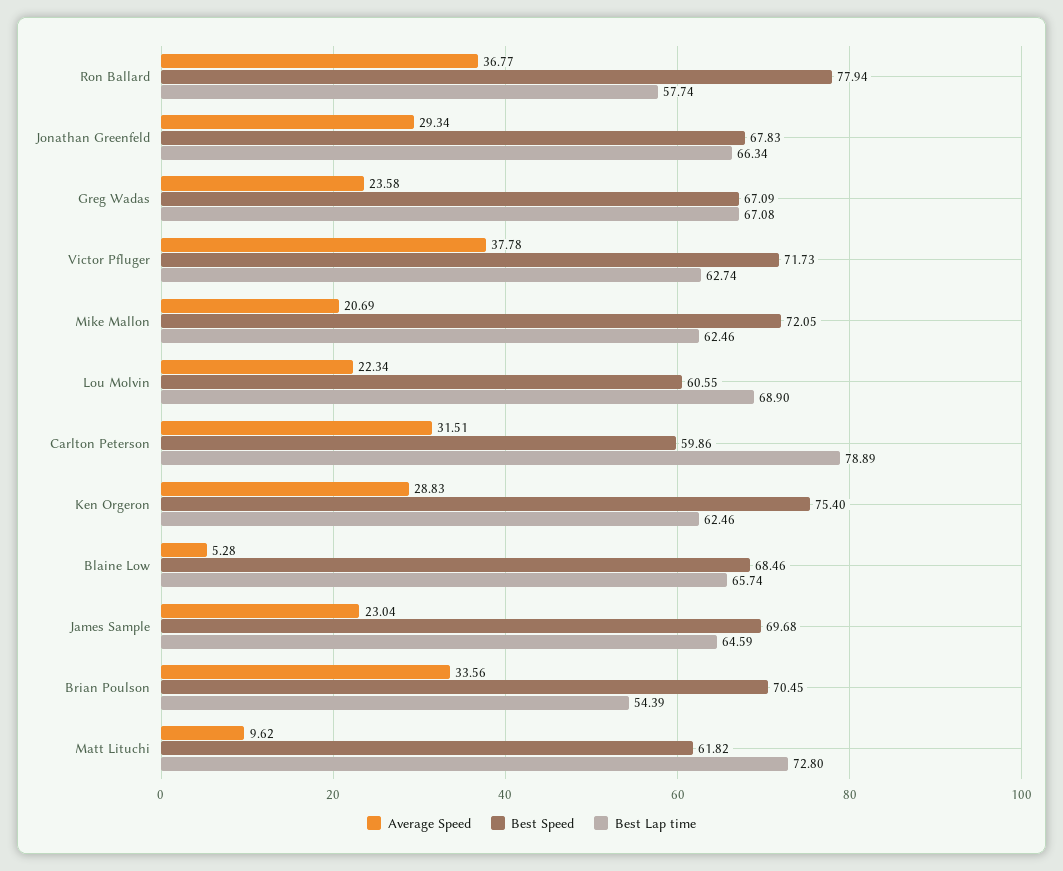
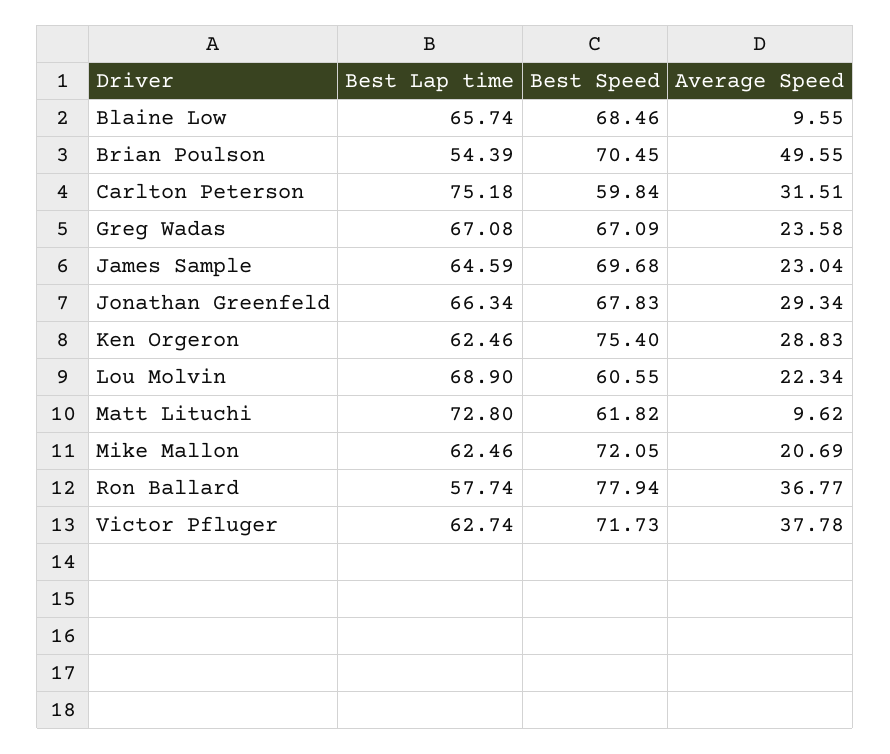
  {
    "Average Speed": {
      "Ron Ballard": 36.77,
      "Jonathan Greenfeld": 29.34,
      "Greg Wadas": 23.58,
      "Victor Pfluger": 37.78,
      "Mike Mallon": 20.69,
      "Lou Molvin": 22.34,
      "Carlton Peterson": 31.51,
      "Ken Orgeron": 28.83,
-     "Blaine Low": 5.28,
+     "Blaine Low": 9.55,
      "James Sample": 23.04,
-     "Brian Poulson": 33.56,
+     "Brian Poulson": 49.55,
      "Matt Lituchi": 9.62
    },
    "Best Speed": {
      "Ron Ballard": 77.94,
      "Jonathan Greenfeld": 67.83,
      "Greg Wadas": 67.09,
      "Victor Pfluger": 71.73,
      "Mike Mallon": 72.05,
      "Lou Molvin": 60.55,
-     "Carlton Peterson": 59.86,
+     "Carlton Peterson": 59.84,
      "Ken Orgeron": 75.4,
      "Blaine Low": 68.46,
      "James Sample": 69.68,
      "Brian Poulson": 70.45,
      "Matt Lituchi": 61.82
    },
    "Best Lap time": {
      "Ron Ballard": 57.74,
      "Jonathan Greenfeld": 66.34,
      "Greg Wadas": 67.08,
      "Victor Pfluger": 62.74,
      "Mike Mallon": 62.46,
      "Lou Molvin": 68.9,
-     "Carlton Peterson": 78.89,
+     "Carlton Peterson": 75.18,
      "Ken Orgeron": 62.46,
      "Blaine Low": 65.74,
      "James Sample": 64.59,
      "Brian Poulson": 54.39,
      "Matt Lituchi": 72.8
    }
  }

